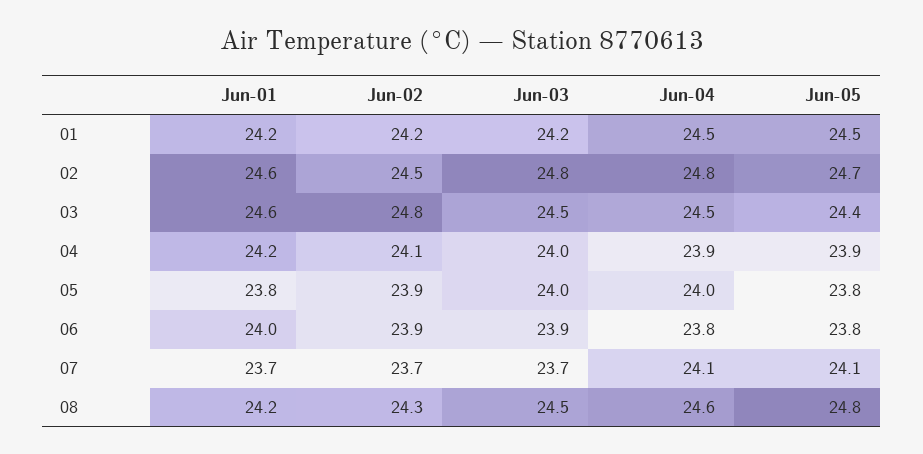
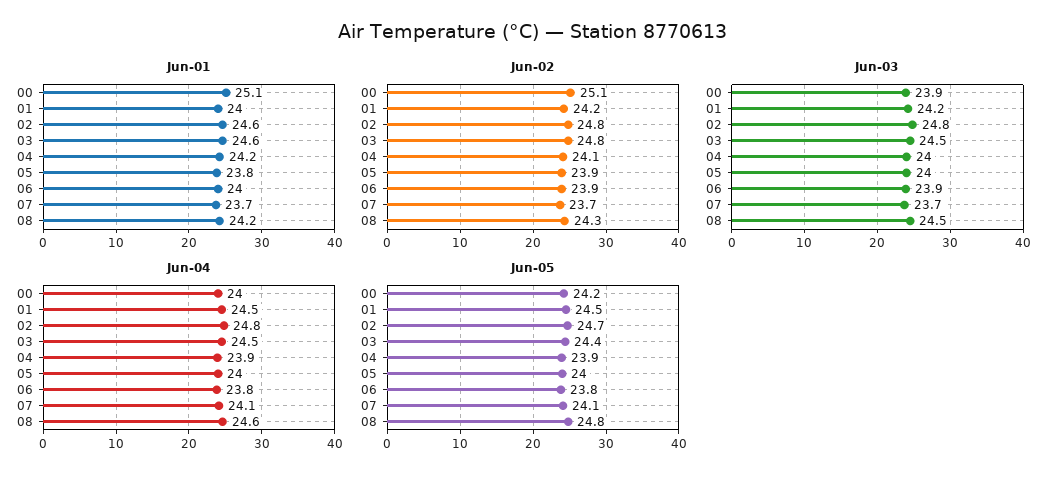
  {
    "Jun-01": {
-     "01": 24.2,
+     "01": 24,
      "02": 24.6,
      "03": 24.6,
      "04": 24.2,
      "05": 23.8,
      "06": 24,
      "07": 23.7,
-     "08": 24.2
+     "08": 24.2,
+     "00": 25.1
    },
    "Jun-02": {
      "01": 24.2,
-     "02": 24.5,
+     "02": 24.8,
      "03": 24.8,
      "04": 24.1,
      "05": 23.9,
      "06": 23.9,
      "07": 23.7,
-     "08": 24.3
+     "08": 24.3,
+     "00": 25.1
    },
    "Jun-03": {
      "01": 24.2,
      "02": 24.8,
      "03": 24.5,
      "04": 24,
      "05": 24,
      "06": 23.9,
      "07": 23.7,
-     "08": 24.5
+     "08": 24.5,
+     "00": 23.9
    },
    "Jun-04": {
      "01": 24.5,
      "02": 24.8,
      "03": 24.5,
      "04": 23.9,
      "05": 24,
      "06": 23.8,
      "07": 24.1,
-     "08": 24.6
+     "08": 24.6,
+     "00": 24
    },
    "Jun-05": {
      "01": 24.5,
      "02": 24.7,
      "03": 24.4,
      "04": 23.9,
-     "05": 23.8,
+     "05": 24,
      "06": 23.8,
      "07": 24.1,
-     "08": 24.8
+     "08": 24.8,
+     "00": 24.2
    }
  }

